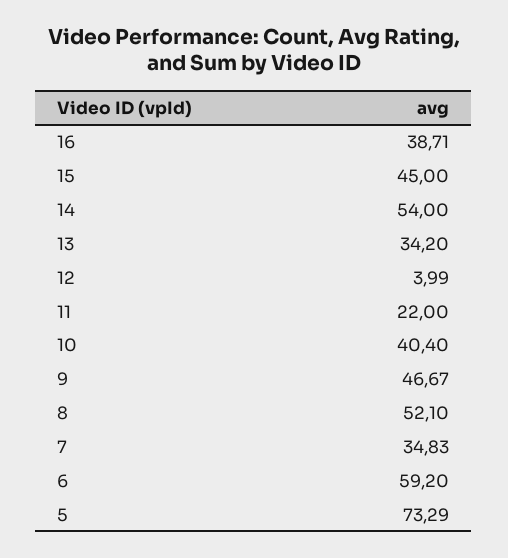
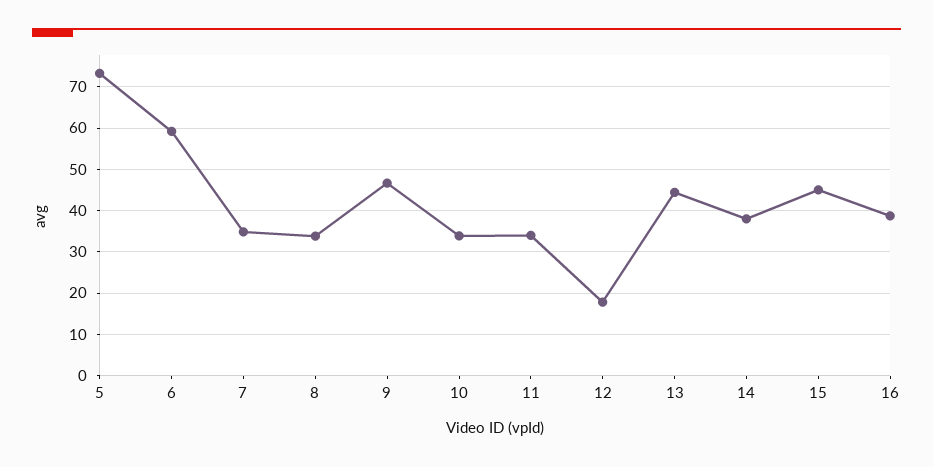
  {
    "16": 38.71,
    "15": 45,
-   "14": 54,
+   "14": 38,
-   "13": 34.2,
+   "13": 44,
-   "12": 3.99,
+   "12": 18,
-   "11": 22,
+   "11": 34,
-   "10": 40.4,
+   "10": 34,
    "9": 46.67,
-   "8": 52.1,
+   "8": 34,
    "7": 34.83,
    "6": 59.2,
    "5": 73.29
  }

